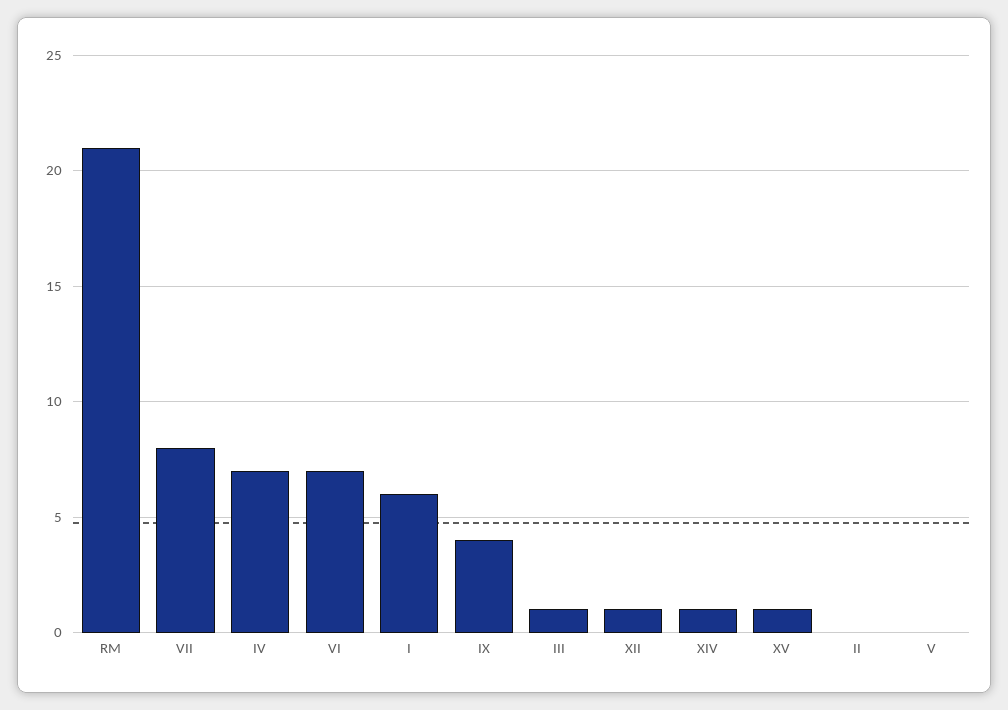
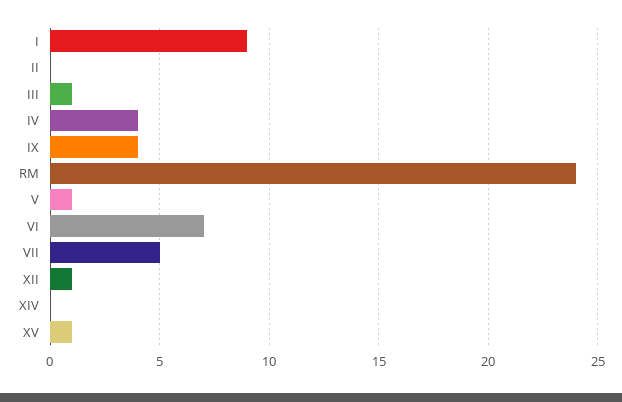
  {
-   "RM": 21,
+   "RM": 24,
-   "VII": 8,
+   "VII": 5,
-   "IV": 7,
+   "IV": 4,
    "VI": 7,
-   "I": 6,
+   "I": 9,
    "IX": 4,
    "III": 1,
    "XII": 1,
-   "XIV": 1,
+   "XIV": 0,
    "XV": 1,
    "II": 0,
-   "V": 0
+   "V": 1
  }

